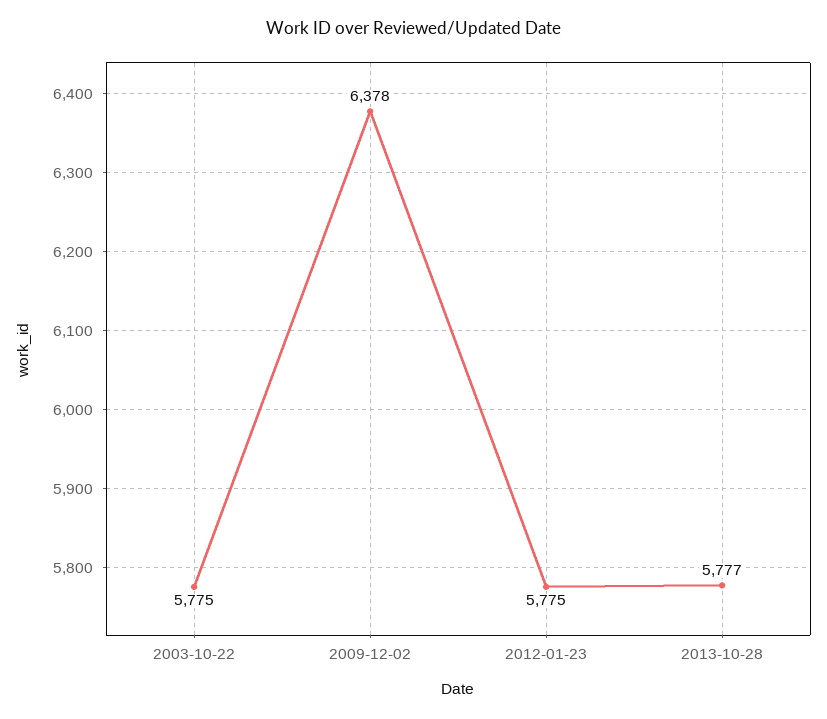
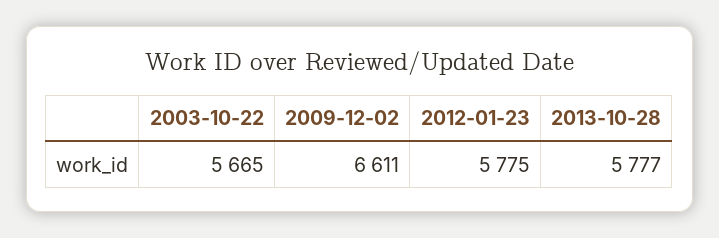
  {
-   "2003-10-22": 5775,
+   "2003-10-22": 5665,
-   "2009-12-02": 6378,
+   "2009-12-02": 6611,
    "2012-01-23": 5775,
    "2013-10-28": 5777
  }

